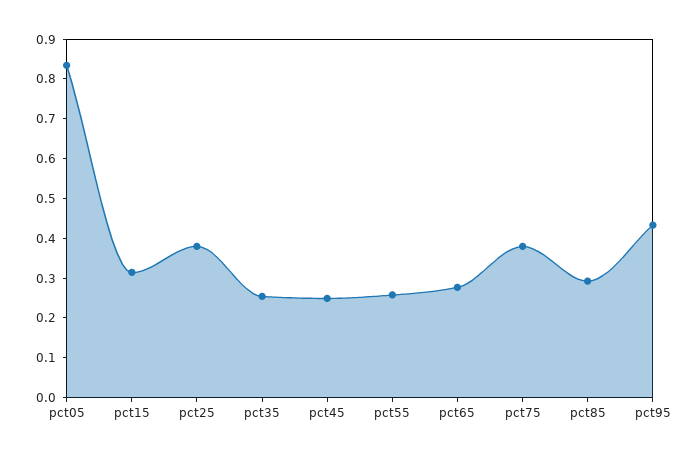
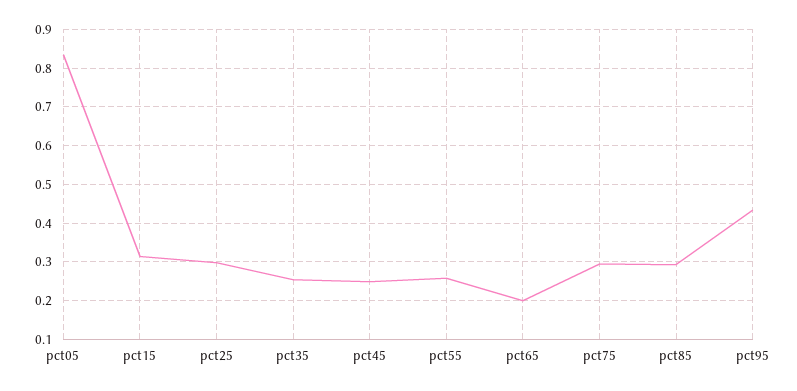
  {
    "pct05": 0.84,
    "pct15": 0.32,
-   "pct25": 0.375,
+   "pct25": 0.3,
    "pct35": 0.26,
    "pct45": 0.24,
    "pct55": 0.26,
-   "pct65": 0.275,
+   "pct65": 0.2,
-   "pct75": 0.375,
+   "pct75": 0.3,
    "pct85": 0.3,
    "pct95": 0.44
  }

